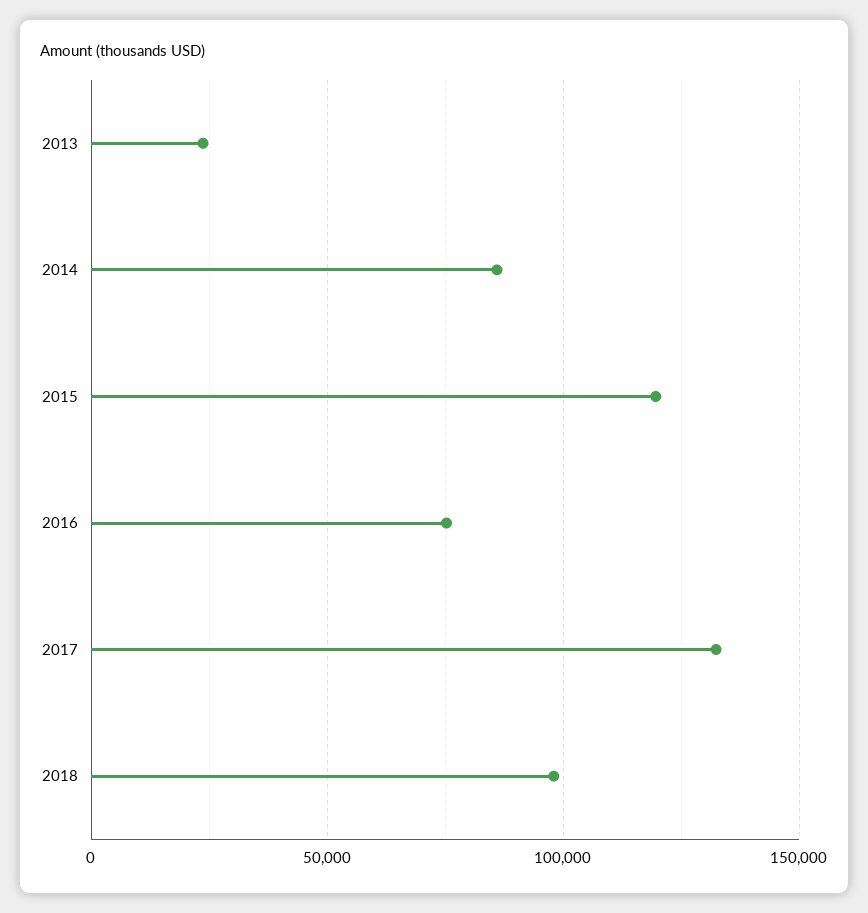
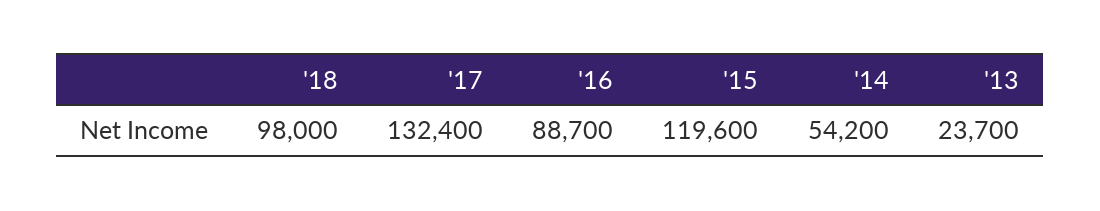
  {
    "2013": 23700,
-   "2014": 85000,
+   "2014": 54200,
    "2015": 119600,
-   "2016": 75000,
+   "2016": 88700,
    "2017": 132400,
    "2018": 98000
  }

